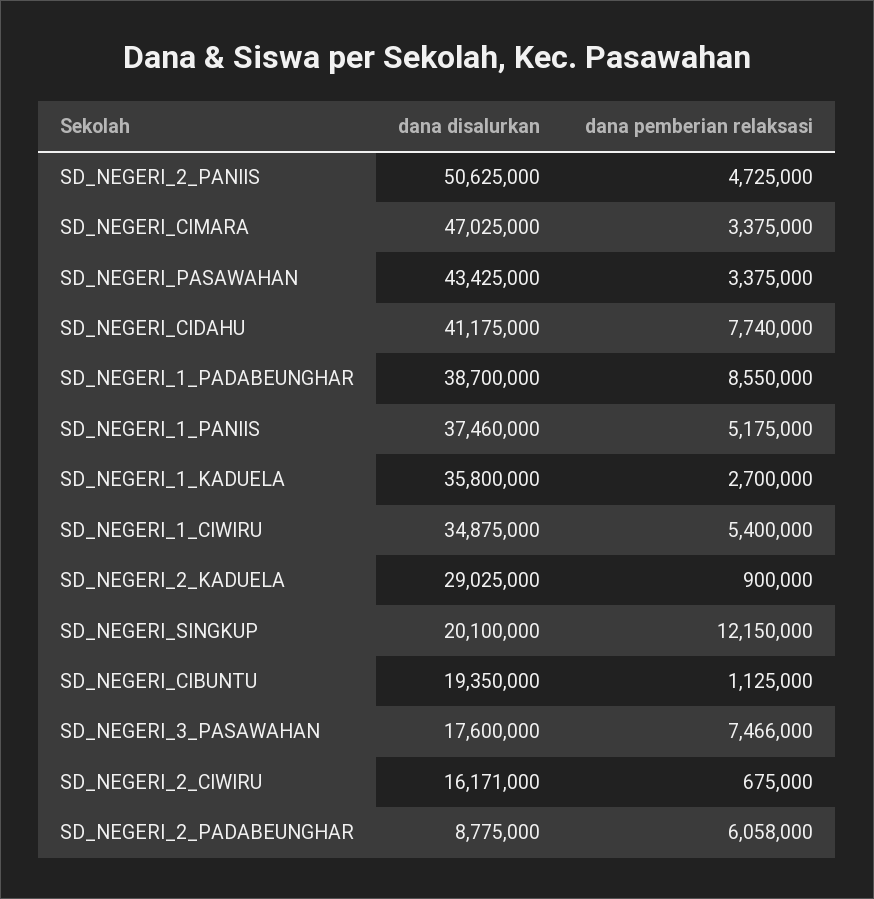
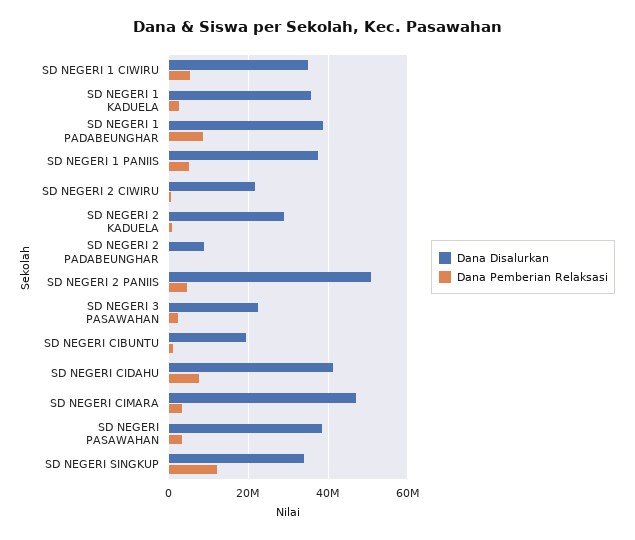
  {
    "dana disalurkan": {
      "SD_NEGERI_2_PANIIS": 50625000,
      "SD_NEGERI_CIMARA": 47025000,
-     "SD_NEGERI_PASAWAHAN": 43425000,
+     "SD_NEGERI_PASAWAHAN": 38000000,
      "SD_NEGERI_CIDAHU": 41175000,
      "SD_NEGERI_1_PADABEUNGHAR": 38700000,
      "SD_NEGERI_1_PANIIS": 37460000,
      "SD_NEGERI_1_KADUELA": 35800000,
      "SD_NEGERI_1_CIWIRU": 34875000,
      "SD_NEGERI_2_KADUELA": 29025000,
-     "SD_NEGERI_SINGKUP": 20100000,
+     "SD_NEGERI_SINGKUP": 34000000,
      "SD_NEGERI_CIBUNTU": 19350000,
-     "SD_NEGERI_3_PASAWAHAN": 17600000,
+     "SD_NEGERI_3_PASAWAHAN": 22000000,
-     "SD_NEGERI_2_CIWIRU": 16171000,
+     "SD_NEGERI_2_CIWIRU": 22000000,
      "SD_NEGERI_2_PADABEUNGHAR": 8775000
    },
    "dana pemberian relaksasi": {
      "SD_NEGERI_2_PANIIS": 4725000,
      "SD_NEGERI_CIMARA": 3375000,
      "SD_NEGERI_PASAWAHAN": 3375000,
      "SD_NEGERI_CIDAHU": 7740000,
      "SD_NEGERI_1_PADABEUNGHAR": 8550000,
      "SD_NEGERI_1_PANIIS": 5175000,
      "SD_NEGERI_1_KADUELA": 2700000,
      "SD_NEGERI_1_CIWIRU": 5400000,
      "SD_NEGERI_2_KADUELA": 900000,
      "SD_NEGERI_SINGKUP": 12150000,
      "SD_NEGERI_CIBUNTU": 1125000,
-     "SD_NEGERI_3_PASAWAHAN": 7466000,
+     "SD_NEGERI_3_PASAWAHAN": 2000000,
      "SD_NEGERI_2_CIWIRU": 675000,
-     "SD_NEGERI_2_PADABEUNGHAR": 6058000
+     "SD_NEGERI_2_PADABEUNGHAR": 0
    }
  }

